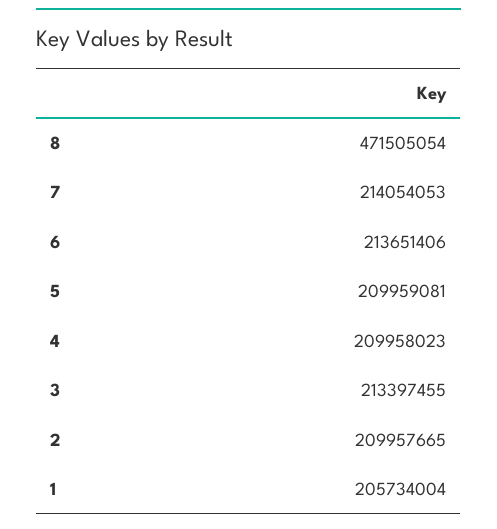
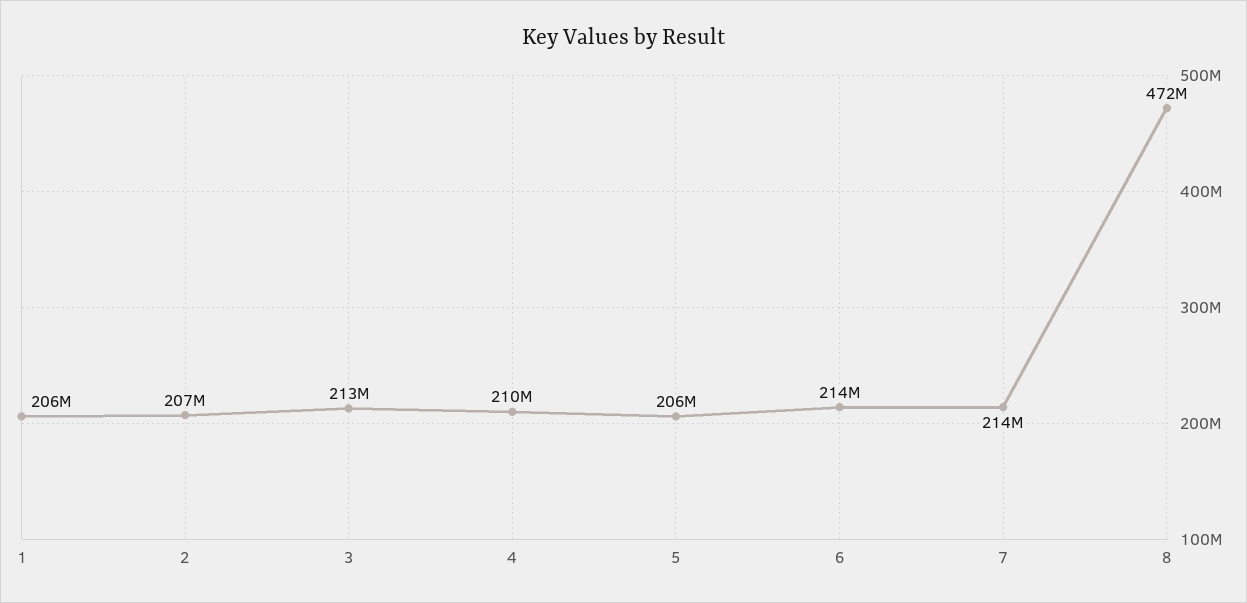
  {
    "8": 471505054,
    "7": 214054053,
    "6": 213651406,
-   "5": 209959081,
+   "5": 206000000,
    "4": 209958023,
    "3": 213397455,
-   "2": 209957665,
+   "2": 207000000,
    "1": 205734004
  }

